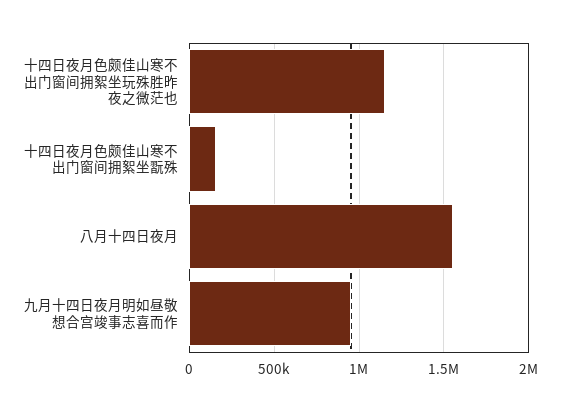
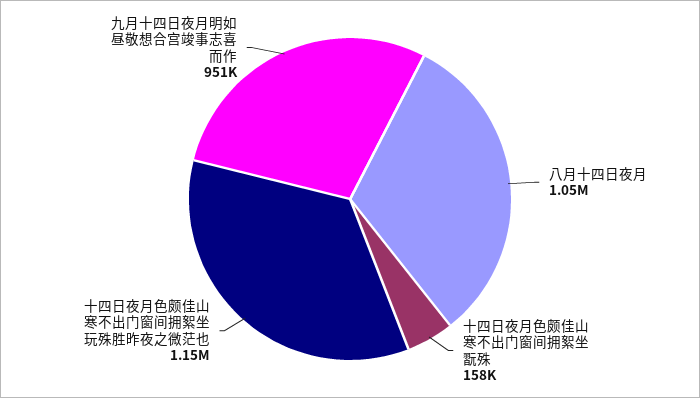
  {
    "十四日夜月色颇佳山寒不出门窗间拥絮坐玩殊胜昨夜之微茫也": 1150000,
    "十四日夜月色颇佳山寒不出门窗间拥絮坐翫殊": 158000,
-   "八月十四日夜月": 1550000,
+   "八月十四日夜月": 1050000,
    "九月十四日夜月明如昼敬想合宫竣事志喜而作": 951000
  }

